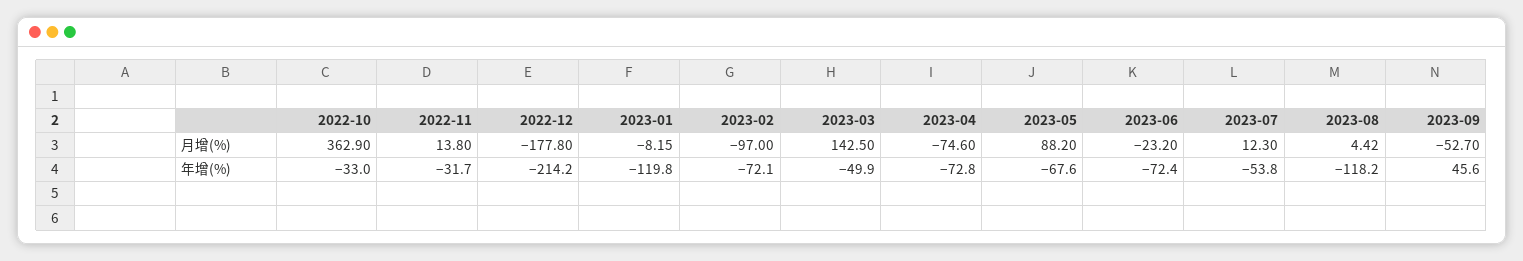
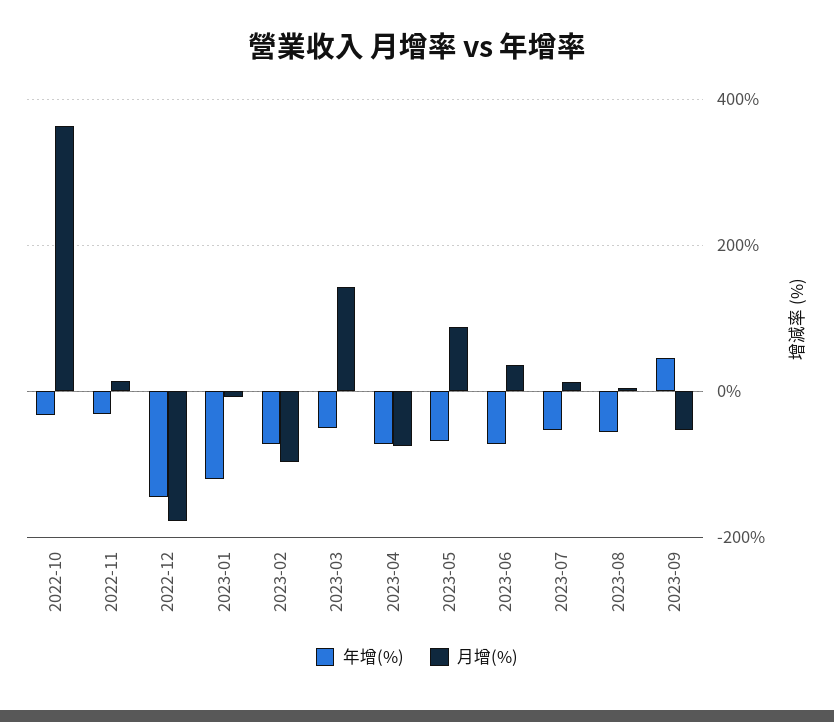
  {
    "月增(%)": {
      "2022-10": 362.9,
      "2022-11": 13.8,
      "2022-12": -177.8,
      "2023-01": -8.15,
      "2023-02": -97,
      "2023-03": 142.5,
      "2023-04": -74.6,
      "2023-05": 88.2,
-     "2023-06": -23.2,
+     "2023-06": 40,
      "2023-07": 12.3,
      "2023-08": 4.42,
      "2023-09": -52.7
    },
    "年增(%)": {
      "2022-10": -33,
      "2022-11": -31.7,
-     "2022-12": -214.2,
+     "2022-12": -140,
      "2023-01": -119.8,
      "2023-02": -72.1,
      "2023-03": -49.9,
      "2023-04": -72.8,
      "2023-05": -67.6,
      "2023-06": -72.4,
      "2023-07": -53.8,
-     "2023-08": -118.2,
+     "2023-08": -60,
      "2023-09": 45.6
    }
  }

